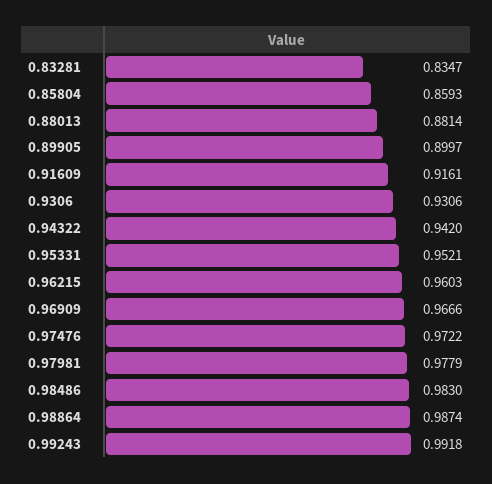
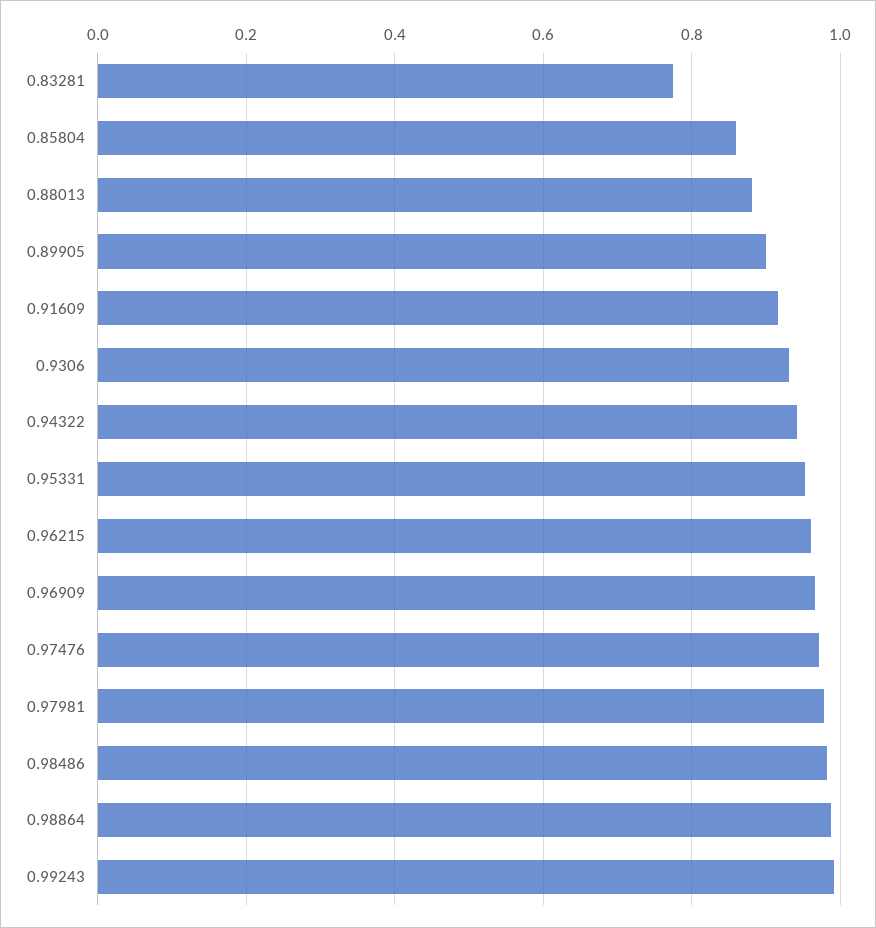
  {
-   "0.83281": 0.8347,
+   "0.83281": 0.78,
    "0.85804": 0.8593,
    "0.88013": 0.8814,
    "0.89905": 0.8997,
    "0.91609": 0.9161,
    "0.9306": 0.9306,
    "0.94322": 0.942,
    "0.95331": 0.9521,
    "0.96215": 0.9603,
    "0.96909": 0.9666,
    "0.97476": 0.9722,
    "0.97981": 0.9779,
    "0.98486": 0.983,
    "0.98864": 0.9874,
    "0.99243": 0.9918
  }

